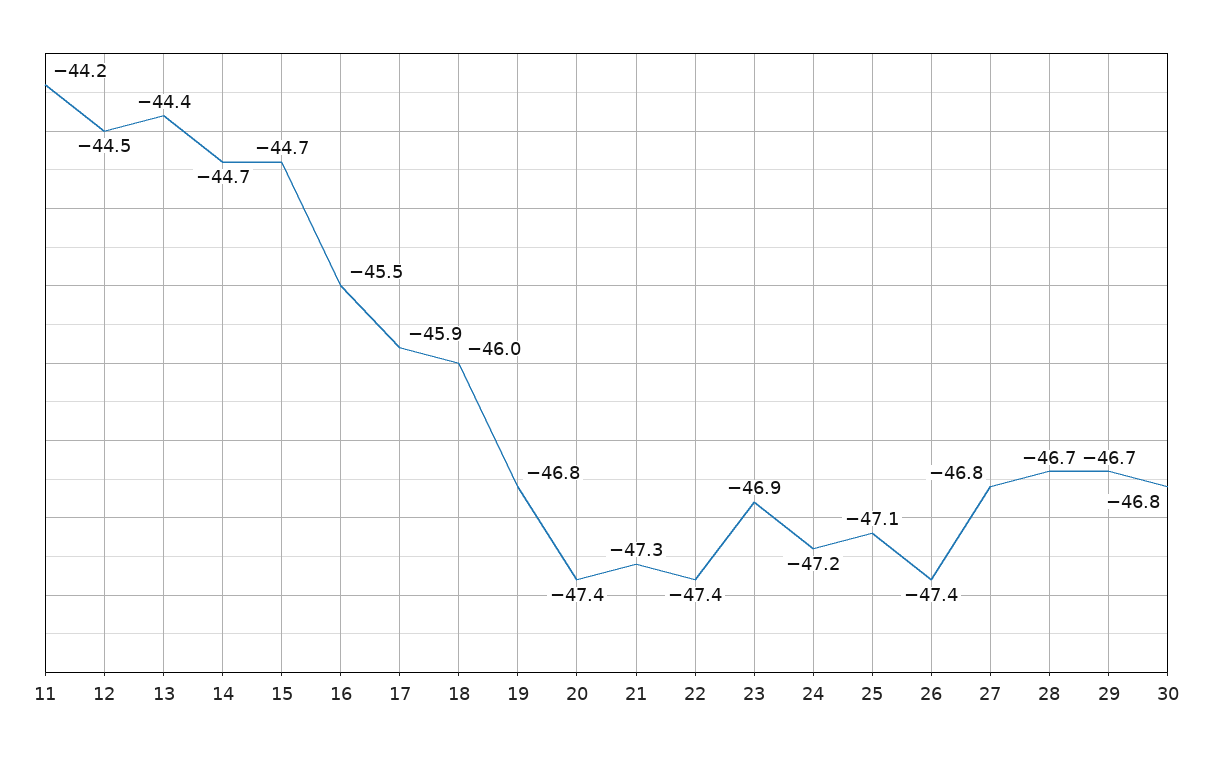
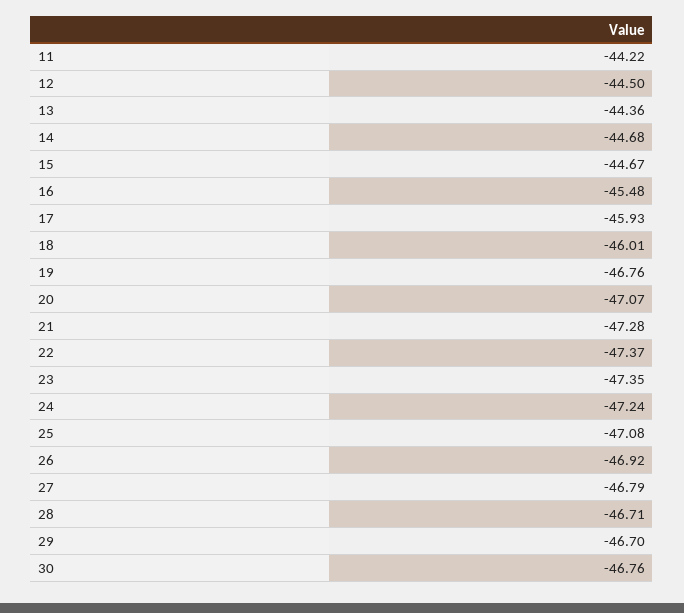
  {
    "11": -44.22,
    "12": -44.5,
    "13": -44.36,
    "14": -44.68,
    "15": -44.67,
    "16": -45.48,
    "17": -45.93,
    "18": -46.01,
    "19": -46.76,
-   "20": -47.4,
+   "20": -47.07,
    "21": -47.28,
    "22": -47.37,
-   "23": -46.9,
+   "23": -47.35,
    "24": -47.24,
    "25": -47.08,
-   "26": -47.4,
+   "26": -46.92,
    "27": -46.79,
    "28": -46.71,
    "29": -46.7,
    "30": -46.76
  }

